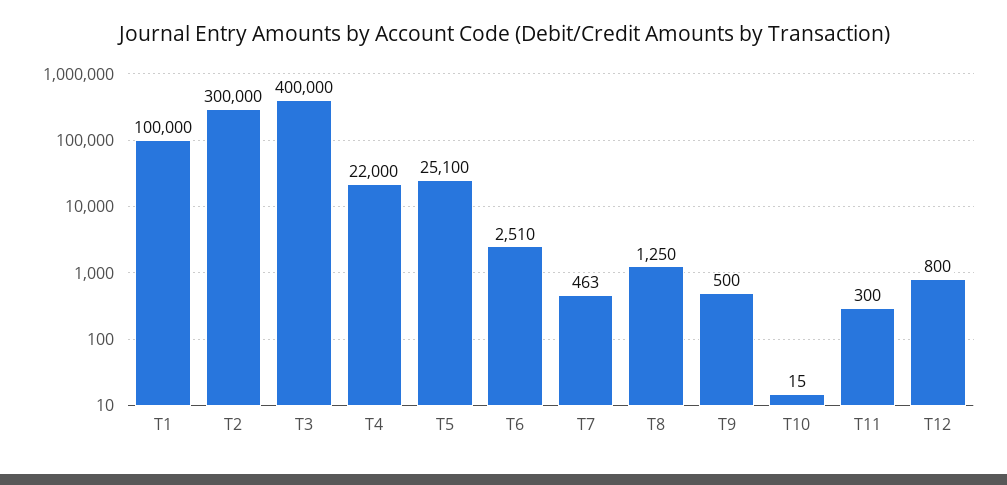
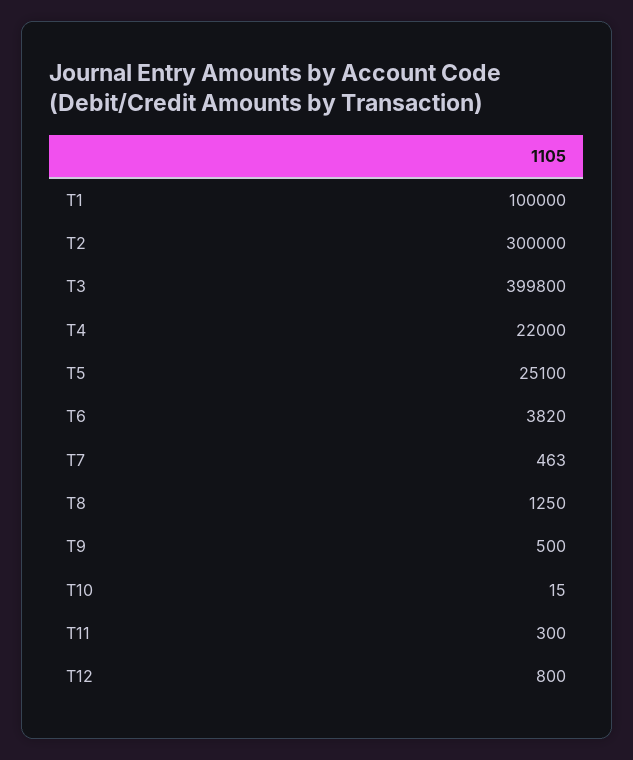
  {
    "T1": 100000,
    "T2": 300000,
-   "T3": 400000,
+   "T3": 399800,
    "T4": 22000,
    "T5": 25100,
-   "T6": 2510,
+   "T6": 3820,
    "T7": 463,
    "T8": 1250,
    "T9": 500,
    "T10": 15,
    "T11": 300,
    "T12": 800
  }

